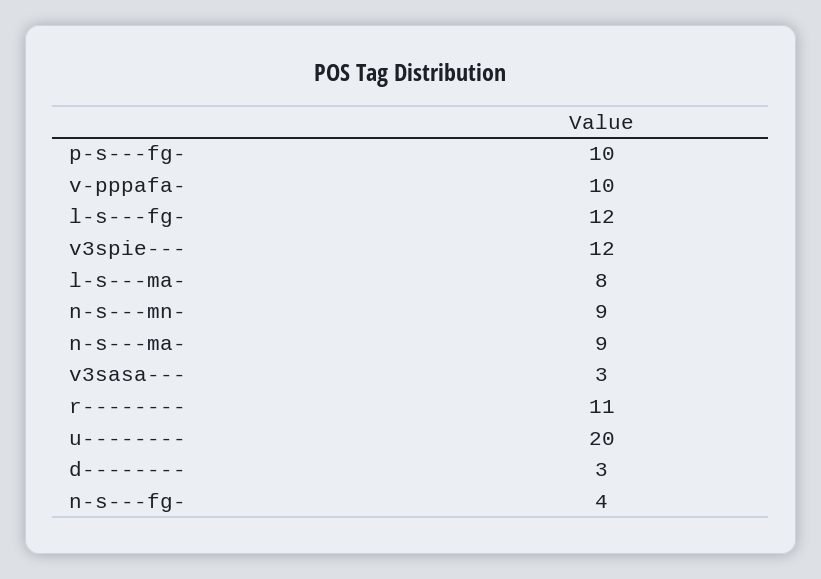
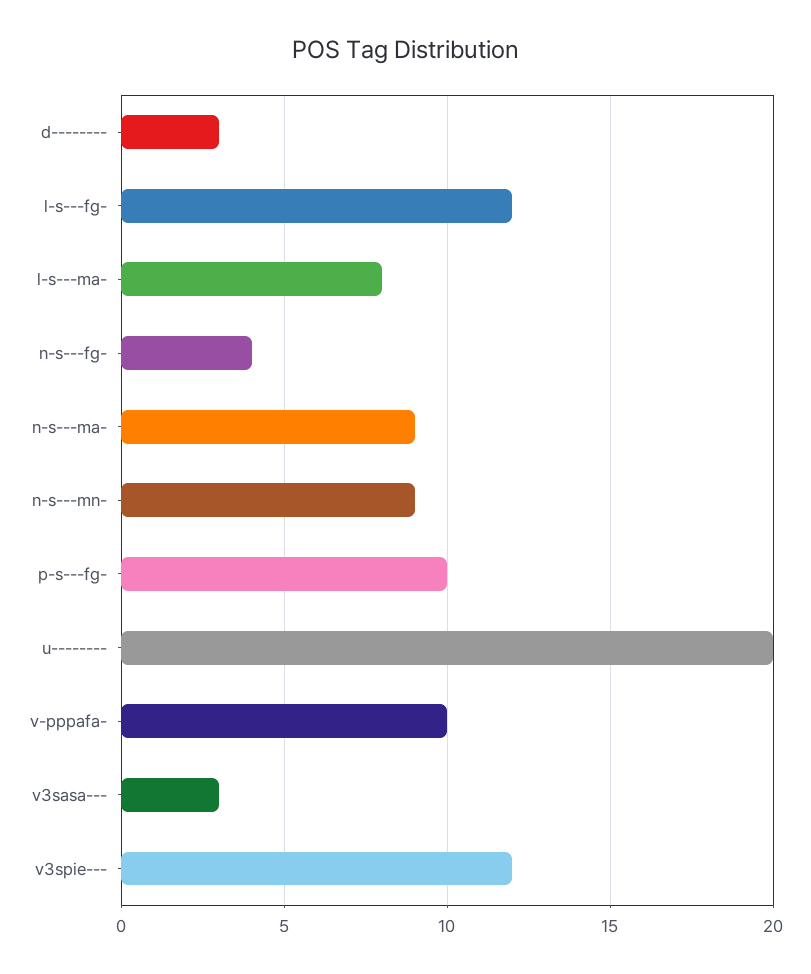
  {
    "p-s---fg-": 10,
    "v-pppafa-": 10,
    "l-s---fg-": 12,
    "v3spie---": 12,
    "l-s---ma-": 8,
    "n-s---mn-": 9,
    "n-s---ma-": 9,
    "v3sasa---": 3,
-   "r--------": 11,
    "u--------": 20,
    "d--------": 3,
    "n-s---fg-": 4
  }

